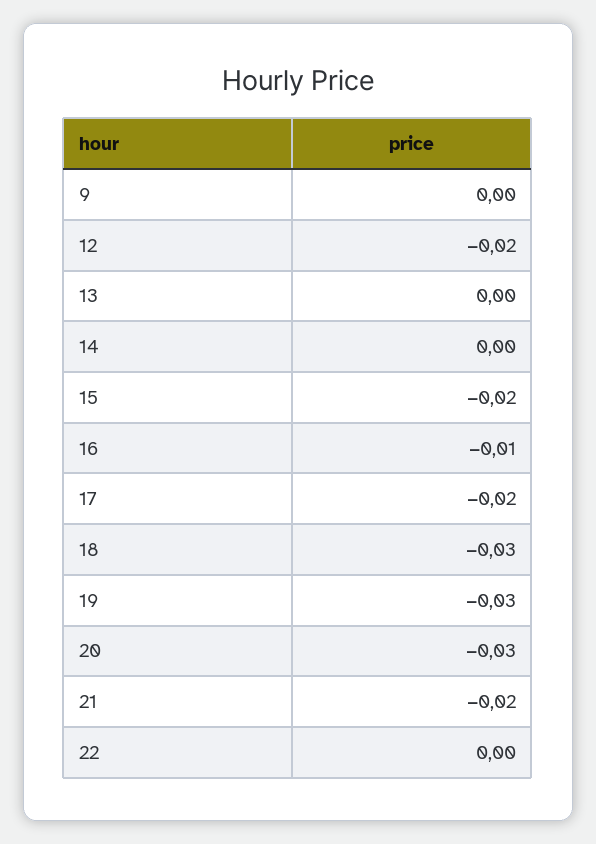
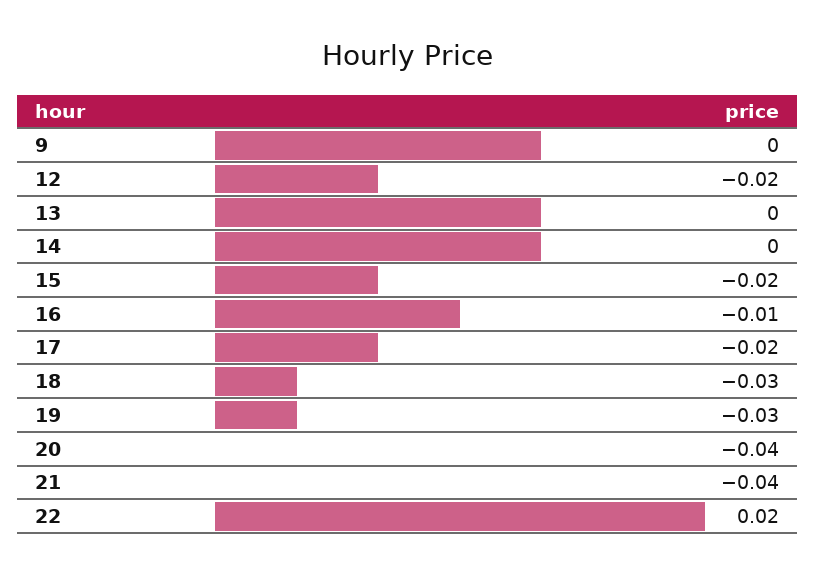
  {
    "9": 0,
    "12": -0.02,
    "13": 0,
    "14": 0,
    "15": -0.02,
    "16": -0.01,
    "17": -0.02,
    "18": -0.03,
    "19": -0.03,
-   "20": -0.03,
+   "20": -0.04,
-   "21": -0.02,
+   "21": -0.04,
-   "22": 0
+   "22": 0.02
  }

